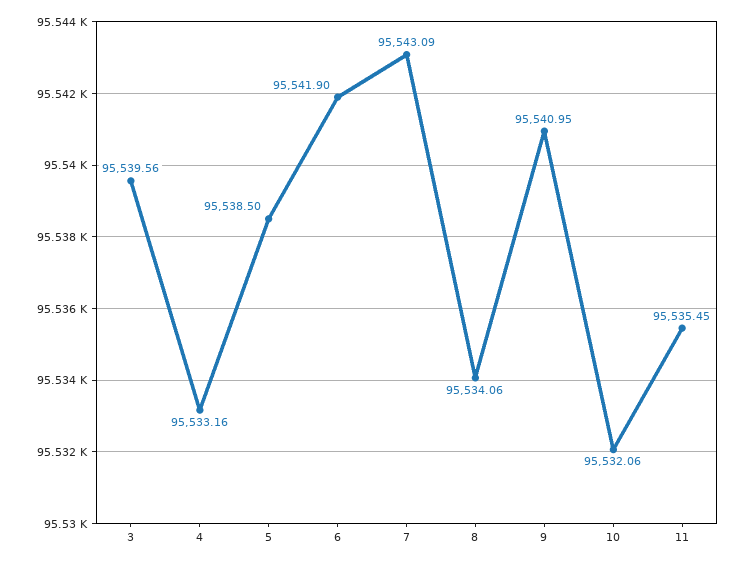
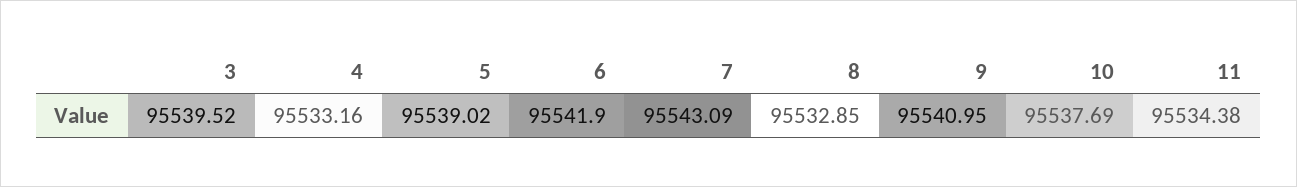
  {
-   "3": 95539.56,
+   "3": 95539.52,
    "4": 95533.16,
-   "5": 95538.5,
+   "5": 95539.02,
    "6": 95541.9,
    "7": 95543.09,
-   "8": 95534.06,
+   "8": 95532.85,
    "9": 95540.95,
-   "10": 95532.06,
+   "10": 95537.69,
-   "11": 95535.45
+   "11": 95534.38
  }

